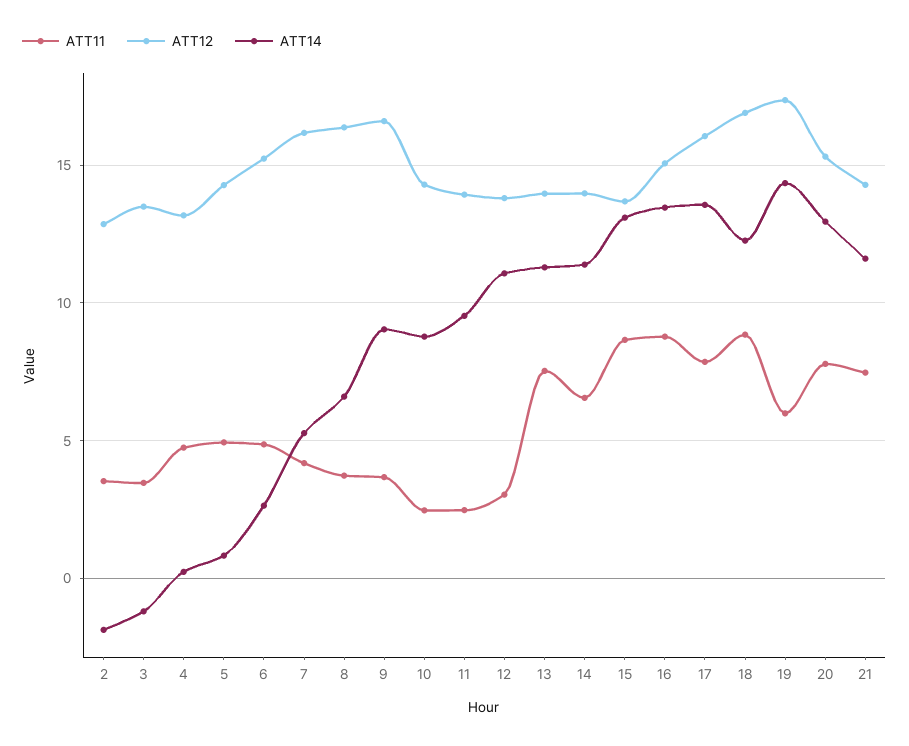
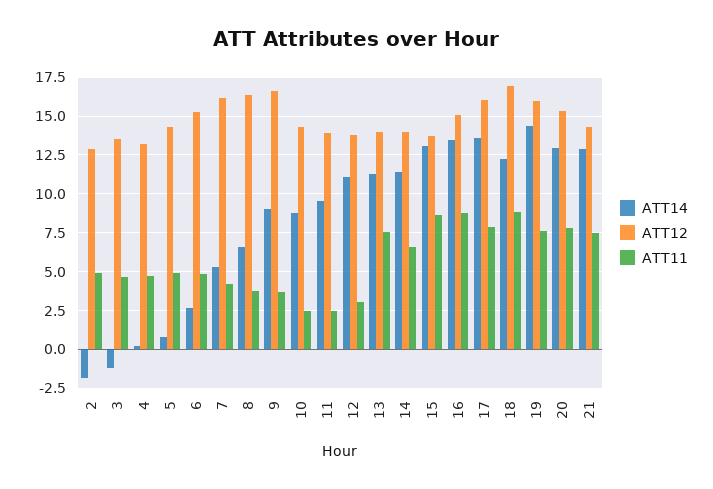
  {
    "ATT11": {
-     "2": 3.5,
+     "2": 5,
-     "3": 3.5,
+     "3": 4.5,
      "4": 4.5,
      "5": 5,
      "6": 5,
      "7": 4,
      "8": 3.5,
      "9": 3.5,
      "10": 2.5,
      "11": 2.5,
      "12": 3,
      "13": 7.5,
      "14": 6.5,
      "15": 8.5,
      "16": 9,
      "17": 8,
      "18": 9,
-     "19": 6,
+     "19": 7.5,
      "20": 8,
      "21": 7.5
    },
    "ATT12": {
      "2": 13,
      "3": 13.5,
      "4": 13,
      "5": 14.5,
      "6": 15.5,
      "7": 16,
      "8": 16.5,
      "9": 16.5,
      "10": 14.5,
      "11": 14,
      "12": 14,
      "13": 14,
      "14": 14,
      "15": 13.5,
      "16": 15,
      "17": 16,
      "18": 17,
-     "19": 17.5,
+     "19": 16,
      "20": 15.5,
      "21": 14.5
    },
    "ATT14": {
      "2": -2,
      "3": -1,
      "4": 0,
      "5": 1,
      "6": 2.5,
      "7": 5.5,
      "8": 6.5,
      "9": 9,
      "10": 9,
      "11": 9.5,
      "12": 11,
      "13": 11.5,
      "14": 11.5,
      "15": 13,
      "16": 13.5,
      "17": 13.5,
      "18": 12.5,
      "19": 14.5,
      "20": 13,
-     "21": 11.5
+     "21": 13
    }
  }

